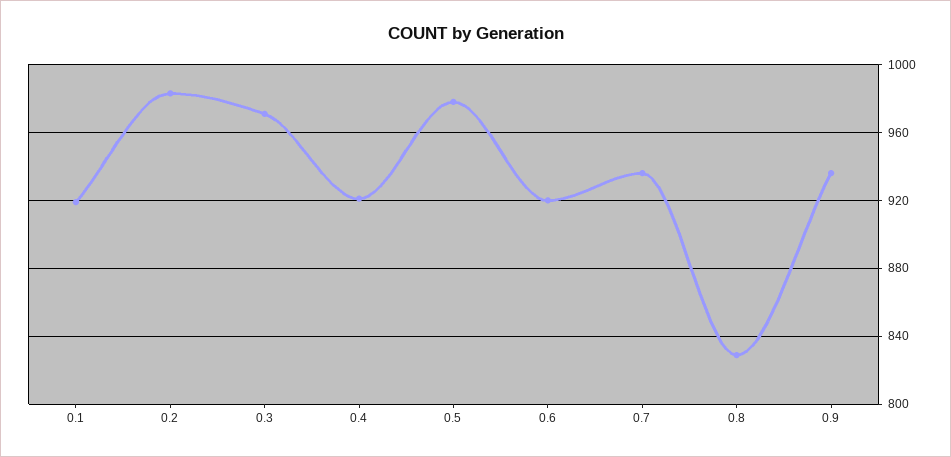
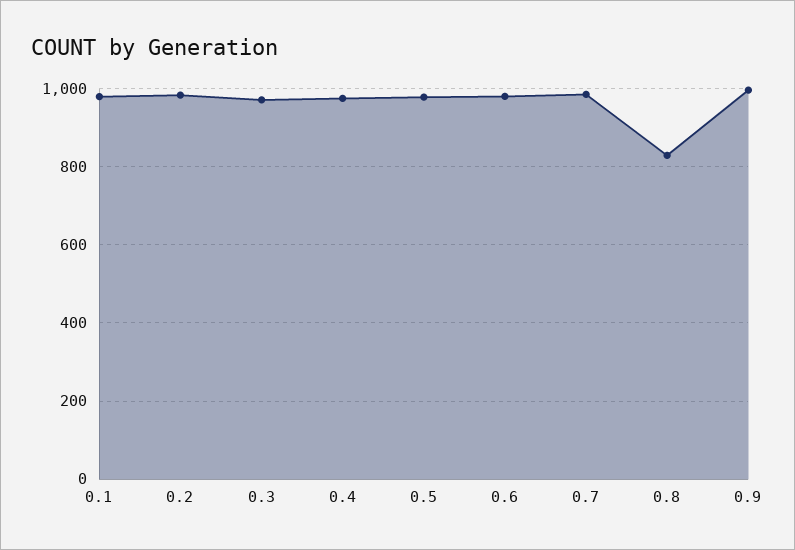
  {
-   "0.1": 920,
+   "0.1": 980,
    "0.2": 985,
    "0.3": 970,
-   "0.4": 920,
+   "0.4": 980,
    "0.5": 980,
-   "0.6": 920,
+   "0.6": 980,
-   "0.7": 935,
+   "0.7": 980,
    "0.8": 830,
-   "0.9": 935
+   "0.9": 1000
  }

